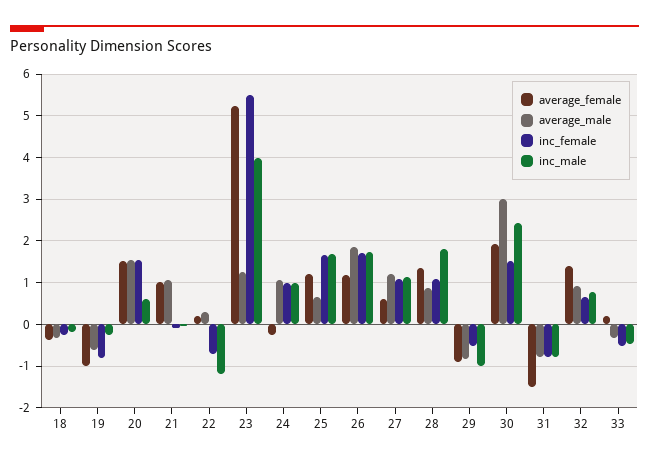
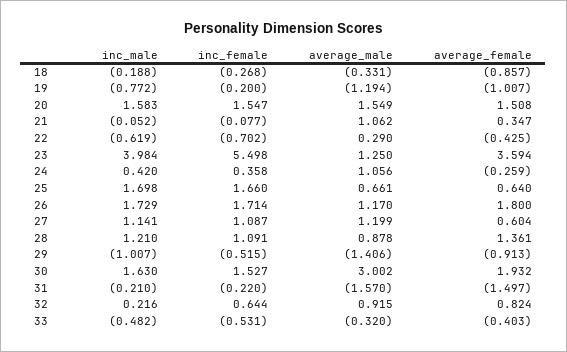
  {
    "average_female": {
-     "18": -0.4,
+     "18": -0.857,
      "19": -1.007,
      "20": 1.508,
-     "21": 1,
+     "21": 0.347,
-     "22": 0.2,
+     "22": -0.425,
-     "23": 5.2,
+     "23": 3.594,
      "24": -0.259,
-     "25": 1.2,
+     "25": 0.64,
-     "26": 1.2,
+     "26": 1.8,
      "27": 0.604,
      "28": 1.361,
      "29": -0.913,
      "30": 1.932,
      "31": -1.497,
-     "32": 1.4,
+     "32": 0.824,
-     "33": 0.2
+     "33": -0.403
    },
    "average_male": {
      "18": -0.331,
-     "19": -0.6,
+     "19": -1.194,
      "20": 1.549,
      "21": 1.062,
      "22": 0.29,
      "23": 1.25,
      "24": 1.056,
      "25": 0.661,
-     "26": 1.8,
+     "26": 1.17,
      "27": 1.199,
      "28": 0.878,
-     "29": -0.8,
+     "29": -1.406,
      "30": 3.002,
-     "31": -0.8,
+     "31": -1.57,
      "32": 0.915,
      "33": -0.32
    },
    "inc_female": {
      "18": -0.268,
-     "19": -0.8,
+     "19": -0.2,
      "20": 1.547,
      "21": -0.077,
      "22": -0.702,
      "23": 5.498,
-     "24": 1,
+     "24": 0.358,
      "25": 1.66,
      "26": 1.714,
      "27": 1.087,
      "28": 1.091,
      "29": -0.515,
      "30": 1.527,
-     "31": -0.8,
+     "31": -0.22,
      "32": 0.644,
      "33": -0.531
    },
    "inc_male": {
      "18": -0.188,
-     "19": -0.2,
+     "19": -0.772,
-     "20": 0.6,
+     "20": 1.583,
      "21": -0.052,
-     "22": -1.2,
+     "22": -0.619,
      "23": 3.984,
-     "24": 1,
+     "24": 0.42,
      "25": 1.698,
      "26": 1.729,
      "27": 1.141,
-     "28": 1.8,
+     "28": 1.21,
      "29": -1.007,
-     "30": 2.4,
+     "30": 1.63,
-     "31": -0.8,
+     "31": -0.21,
-     "32": 0.8,
+     "32": 0.216,
      "33": -0.482
    }
  }

